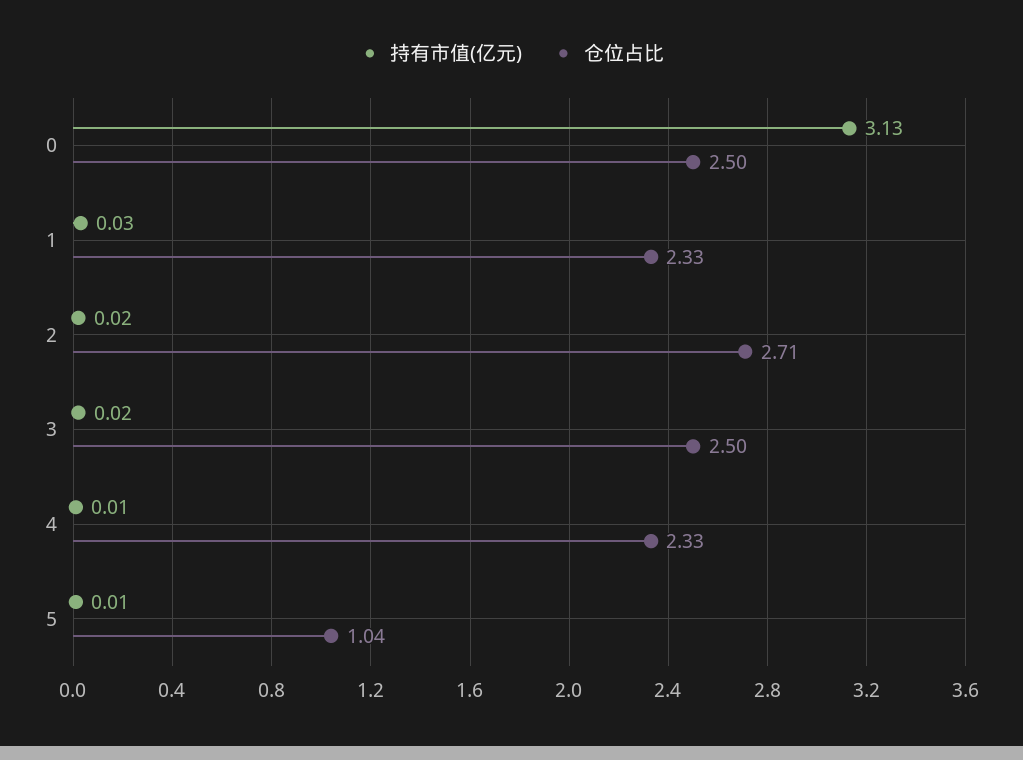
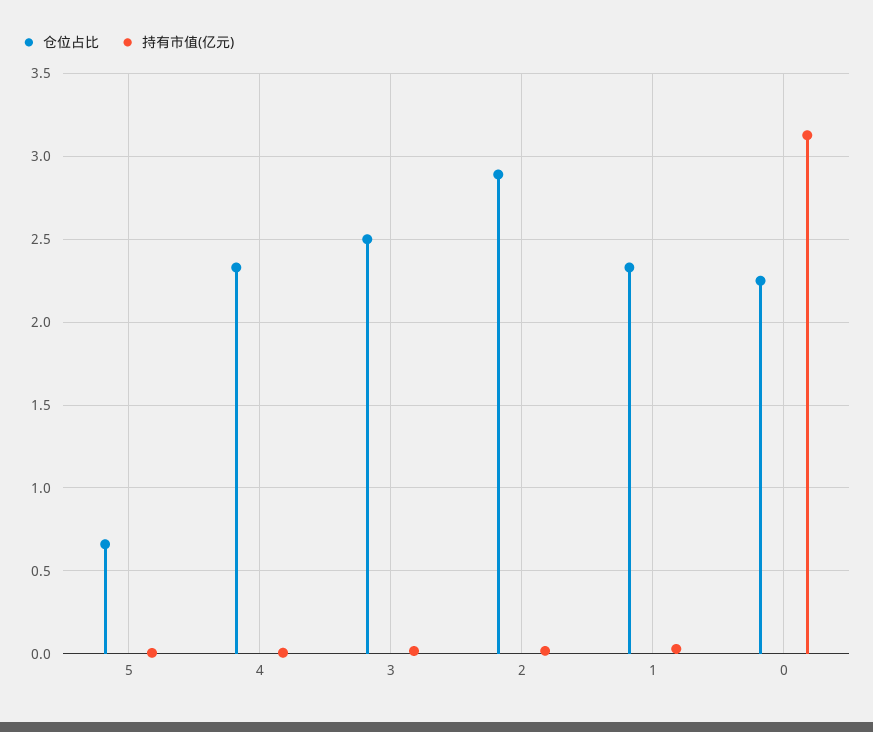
  {
    "持有市值(亿元)": {
      "0": 3.13,
      "1": 0.03,
      "2": 0.02,
      "3": 0.02,
      "4": 0.01,
      "5": 0.01
    },
    "仓位占比": {
-     "0": 2.5,
+     "0": 2.25,
      "1": 2.33,
-     "2": 2.71,
+     "2": 2.9,
      "3": 2.5,
      "4": 2.33,
-     "5": 1.04
+     "5": 0.65
    }
  }

